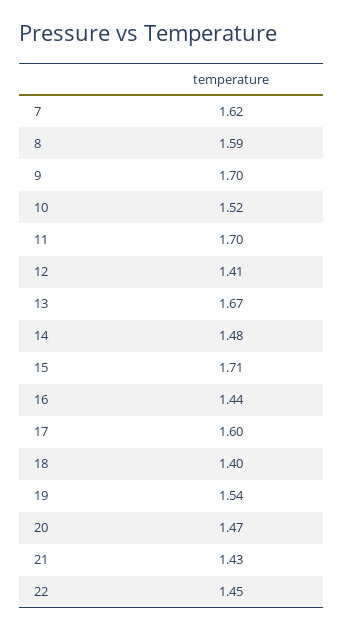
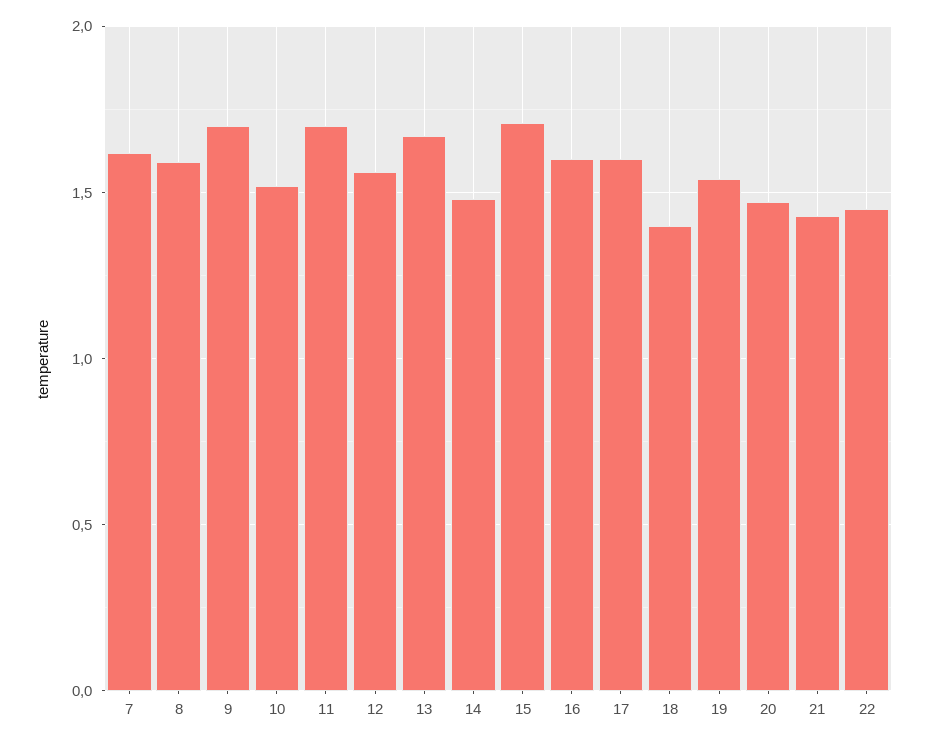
  {
    "7": 1.62,
    "8": 1.59,
    "9": 1.7,
    "10": 1.52,
    "11": 1.7,
-   "12": 1.41,
+   "12": 1.55,
    "13": 1.67,
    "14": 1.48,
    "15": 1.71,
-   "16": 1.44,
+   "16": 1.6,
    "17": 1.6,
    "18": 1.4,
    "19": 1.54,
    "20": 1.47,
    "21": 1.43,
    "22": 1.45
  }

